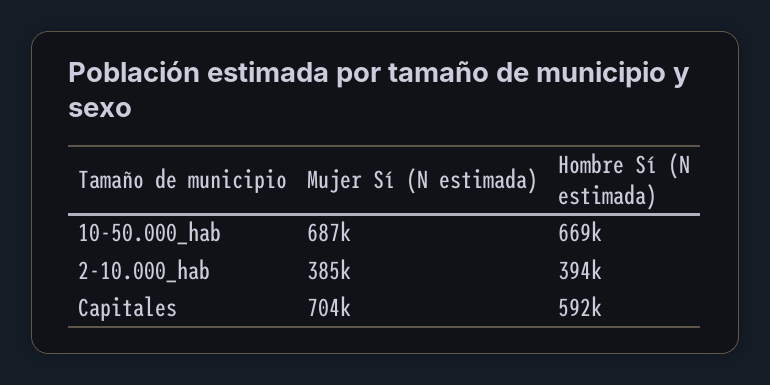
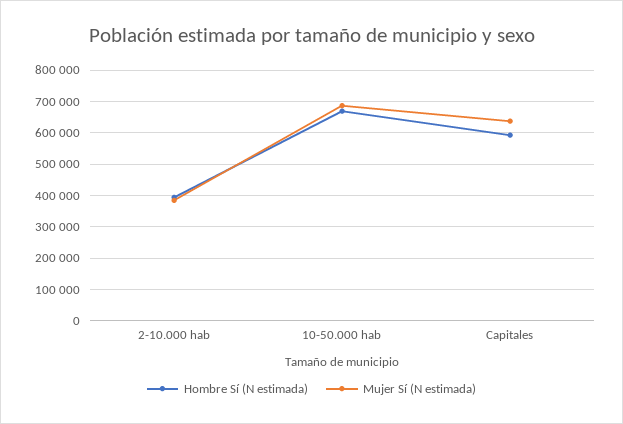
  {
    "Mujer Sí (N estimada)": {
      "10-50.000_hab": 687000,
      "2-10.000_hab": 385000,
-     "Capitales": 704000
+     "Capitales": 640000
    },
    "Hombre Sí (N estimada)": {
      "10-50.000_hab": 669000,
      "2-10.000_hab": 394000,
      "Capitales": 592000
    }
  }

